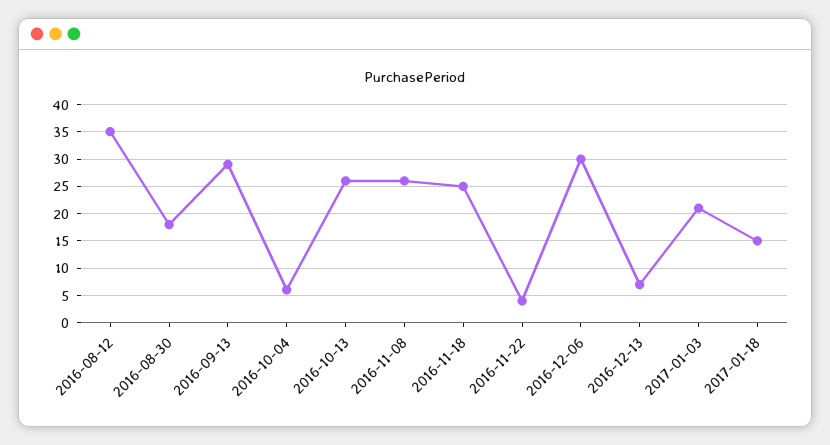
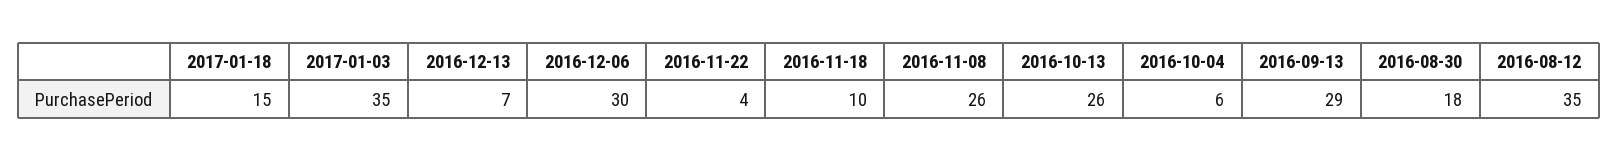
  {
    "2016-08-12": 35,
    "2016-08-30": 18,
    "2016-09-13": 29,
    "2016-10-04": 6,
    "2016-10-13": 26,
    "2016-11-08": 26,
-   "2016-11-18": 25,
+   "2016-11-18": 10,
    "2016-11-22": 4,
    "2016-12-06": 30,
    "2016-12-13": 7,
-   "2017-01-03": 20,
+   "2017-01-03": 35,
    "2017-01-18": 15
  }

